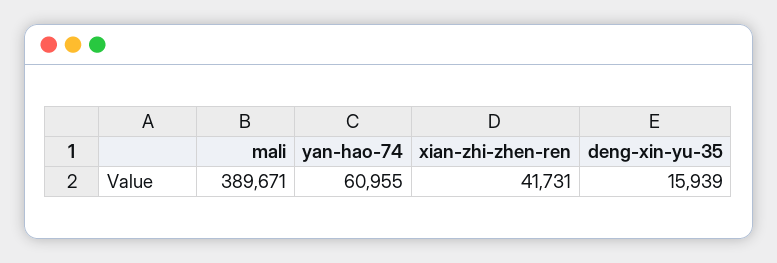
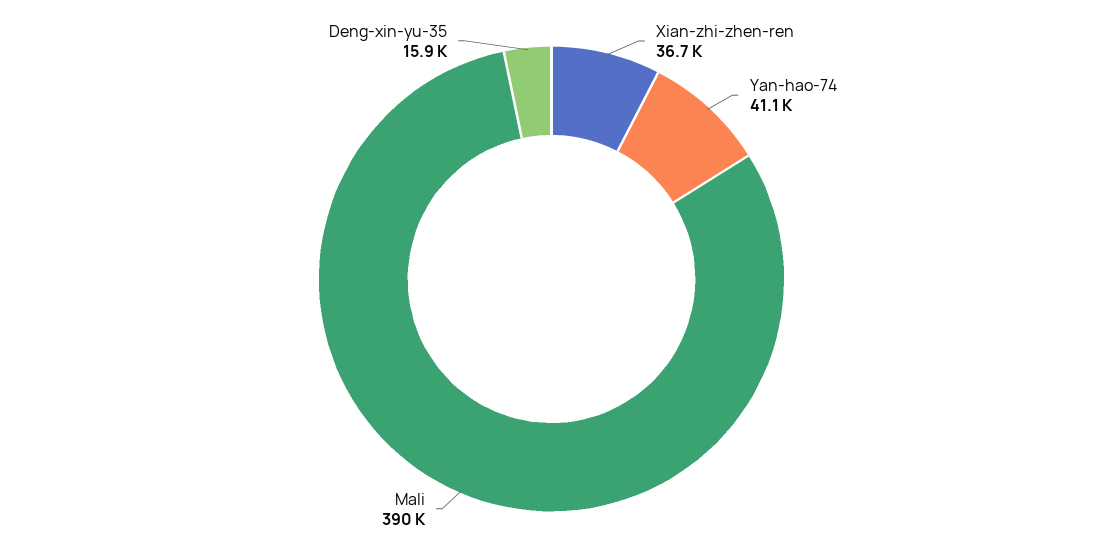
  {
    "mali": 389671,
-   "yan-hao-74": 60955,
+   "yan-hao-74": 41100,
-   "xian-zhi-zhen-ren": 41731,
+   "xian-zhi-zhen-ren": 36700,
    "deng-xin-yu-35": 15939
  }

